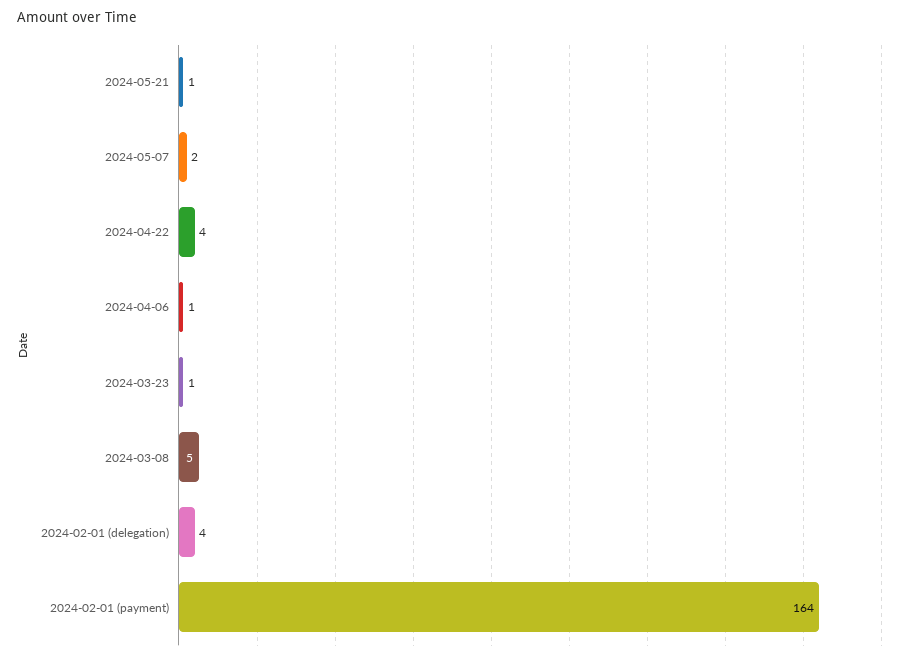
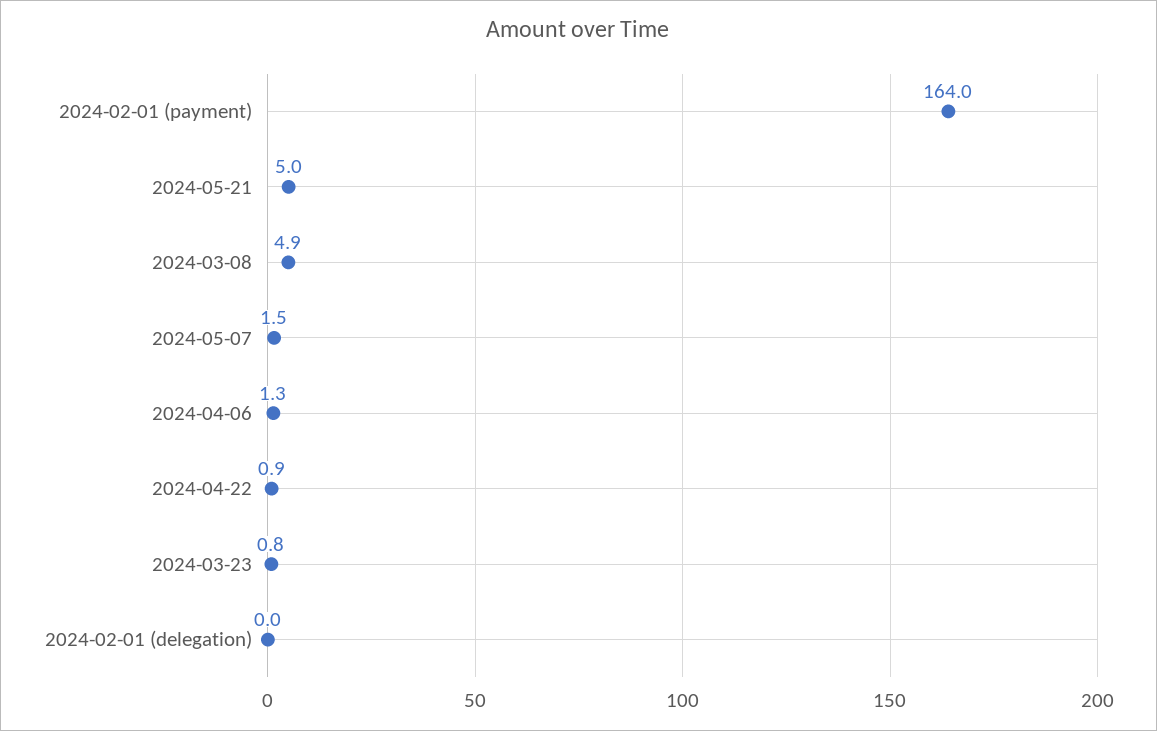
  {
-   "2024-05-21": 1,
+   "2024-05-21": 5,
    "2024-05-07": 1.5,
-   "2024-04-22": 4,
+   "2024-04-22": 0.9,
    "2024-04-06": 1.3,
    "2024-03-23": 0.8,
    "2024-03-08": 4.9,
-   "2024-02-01 (delegation)": 4,
+   "2024-02-01 (delegation)": 0,
    "2024-02-01 (payment)": 164
  }

